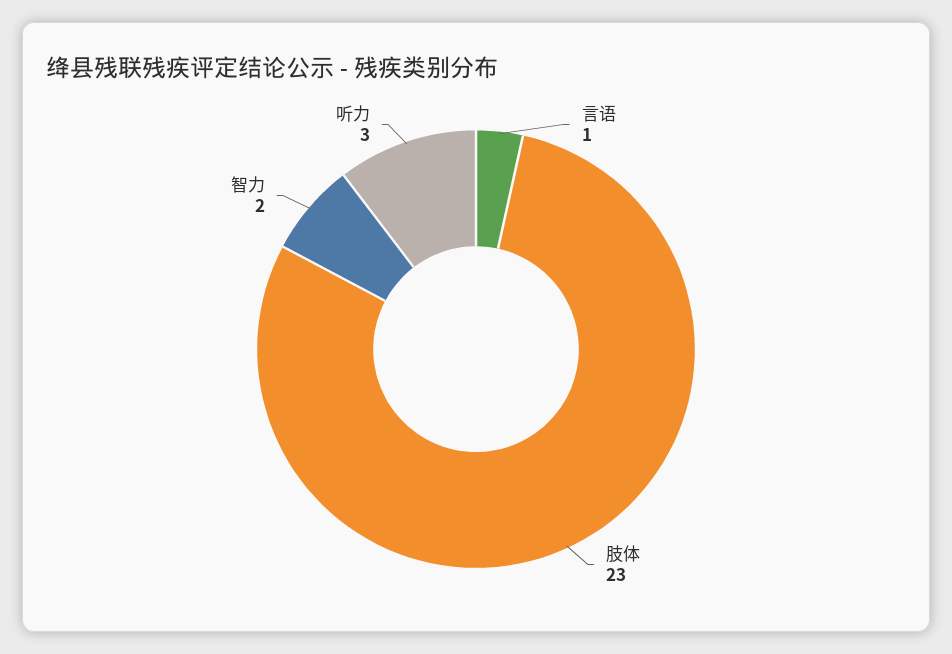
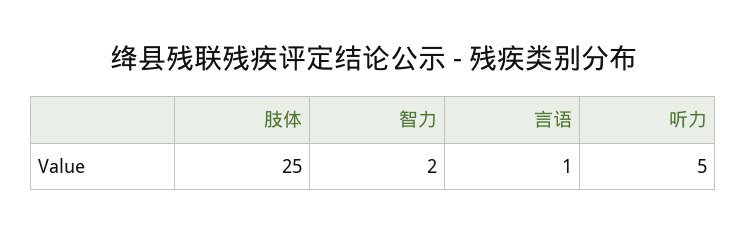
  {
    "言语": 1,
-   "肢体": 23,
+   "肢体": 25,
    "智力": 2,
-   "听力": 3
+   "听力": 5
  }

